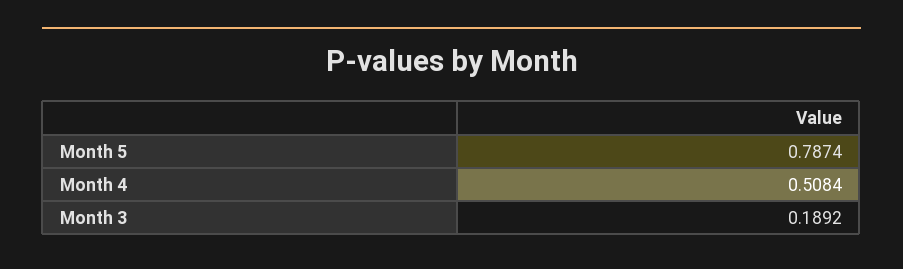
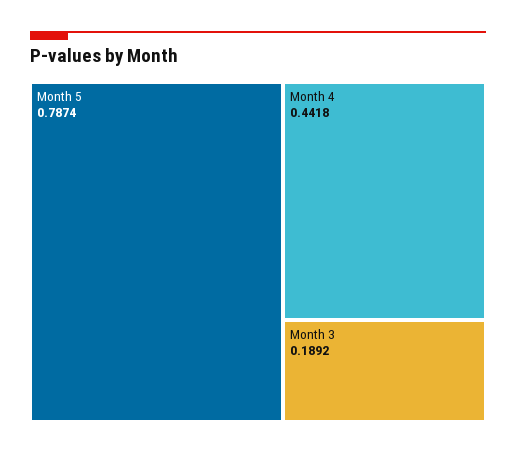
  {
    "Month 5": 0.7874,
-   "Month 4": 0.5084,
+   "Month 4": 0.4418,
    "Month 3": 0.1892
  }

